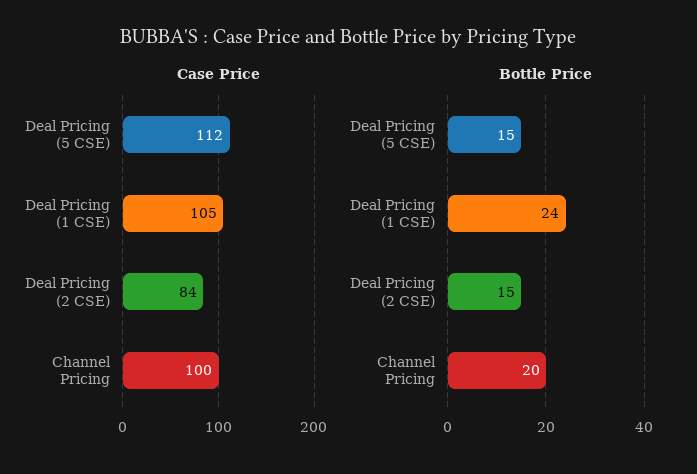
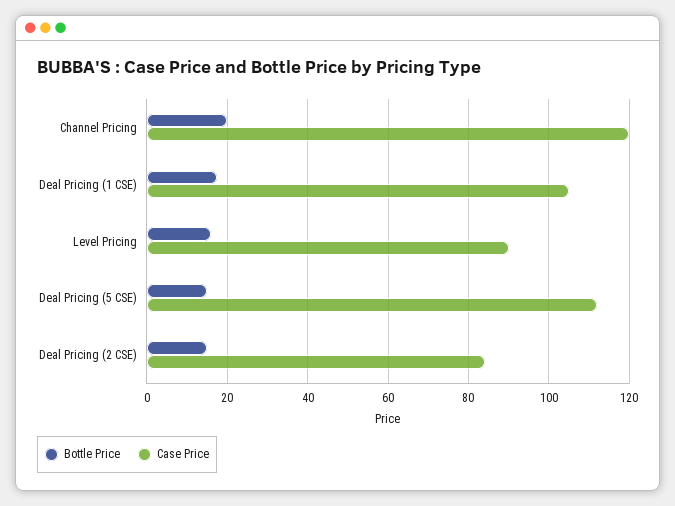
  {
    "Case Price": {
      "Deal Pricing (5 CSE)": 112,
      "Deal Pricing (1 CSE)": 105,
      "Deal Pricing (2 CSE)": 84,
-     "Channel Pricing": 100
+     "Channel Pricing": 120,
+     "Level Pricing": 90
    },
    "Bottle Price": {
      "Deal Pricing (5 CSE)": 15,
-     "Deal Pricing (1 CSE)": 24,
+     "Deal Pricing (1 CSE)": 18,
      "Deal Pricing (2 CSE)": 15,
-     "Channel Pricing": 20
+     "Channel Pricing": 20,
+     "Level Pricing": 16
    }
  }

